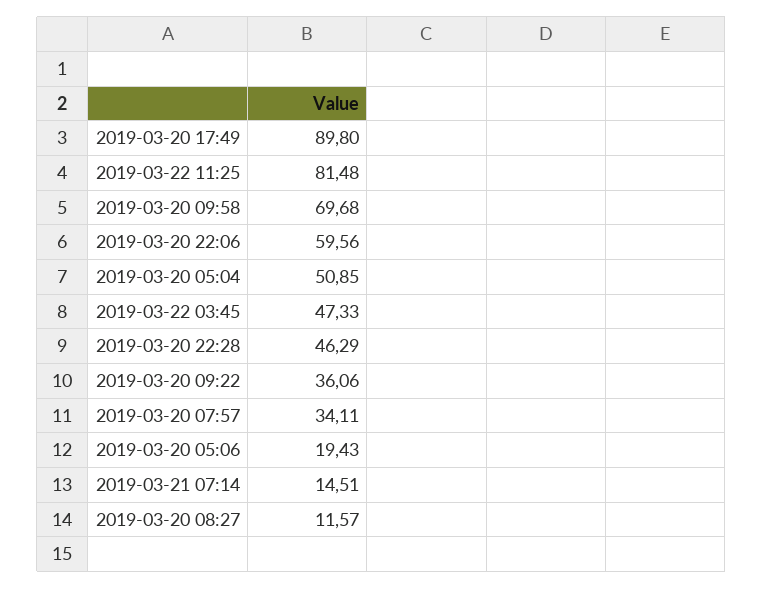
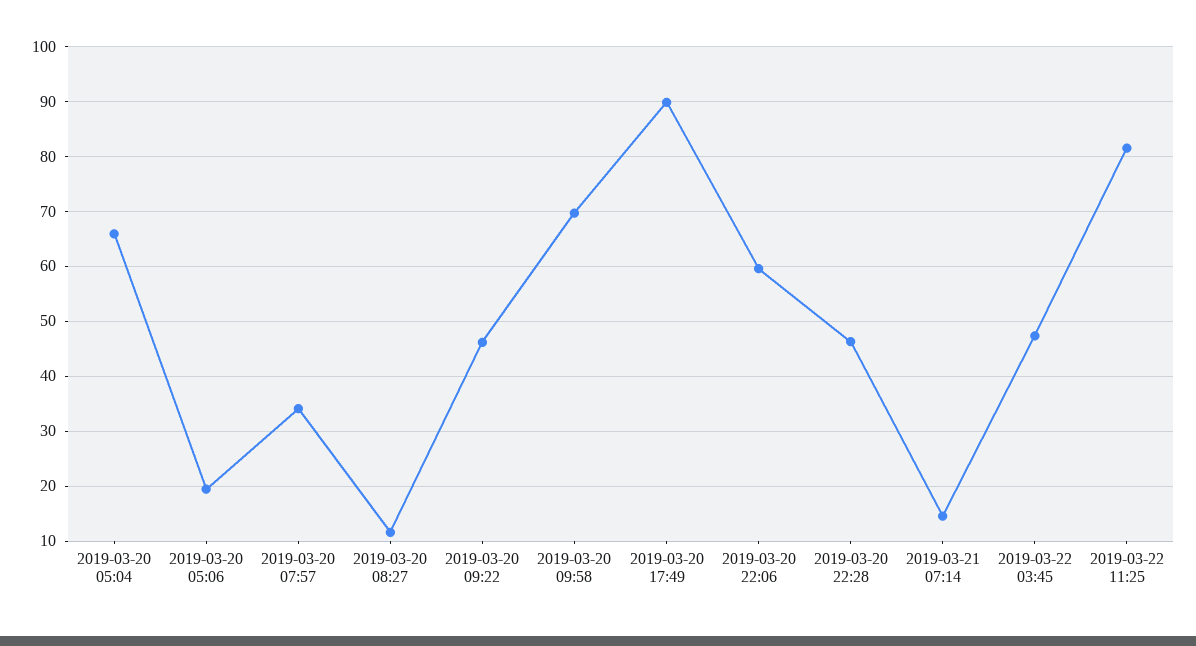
  {
    "2019-03-20 17:49": 89.8,
    "2019-03-22 11:25": 81.48,
    "2019-03-20 09:58": 69.68,
    "2019-03-20 22:06": 59.56,
-   "2019-03-20 05:04": 50.85,
+   "2019-03-20 05:04": 66,
    "2019-03-22 03:45": 47.33,
    "2019-03-20 22:28": 46.29,
-   "2019-03-20 09:22": 36.06,
+   "2019-03-20 09:22": 46,
    "2019-03-20 07:57": 34.11,
    "2019-03-20 05:06": 19.43,
    "2019-03-21 07:14": 14.51,
    "2019-03-20 08:27": 11.57
  }

